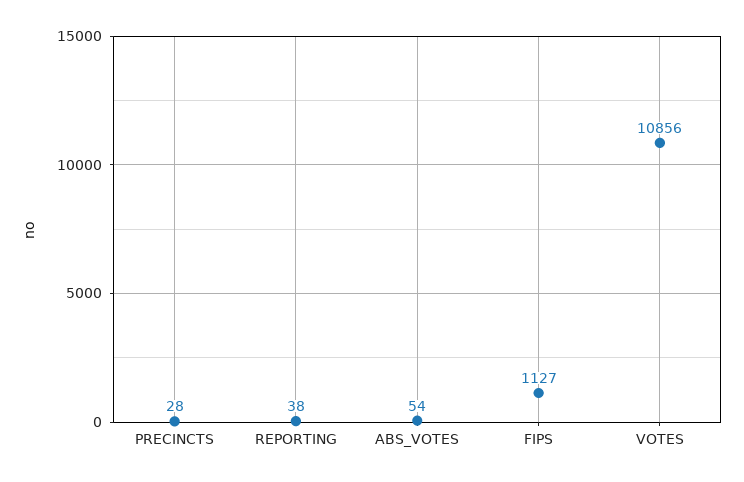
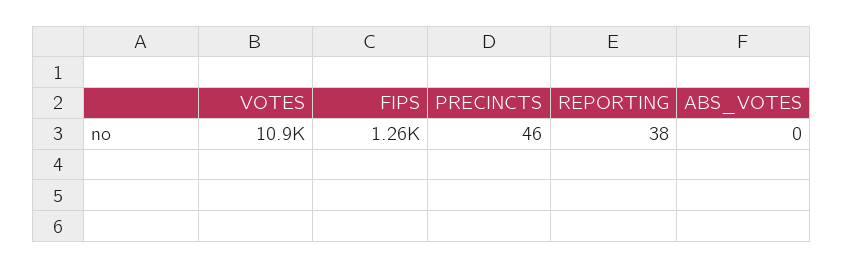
  {
-   "PRECINCTS": 28,
+   "PRECINCTS": 46,
    "REPORTING": 38,
-   "ABS_VOTES": 54,
+   "ABS_VOTES": 0,
-   "FIPS": 1127,
+   "FIPS": 1260,
    "VOTES": 10856
  }

